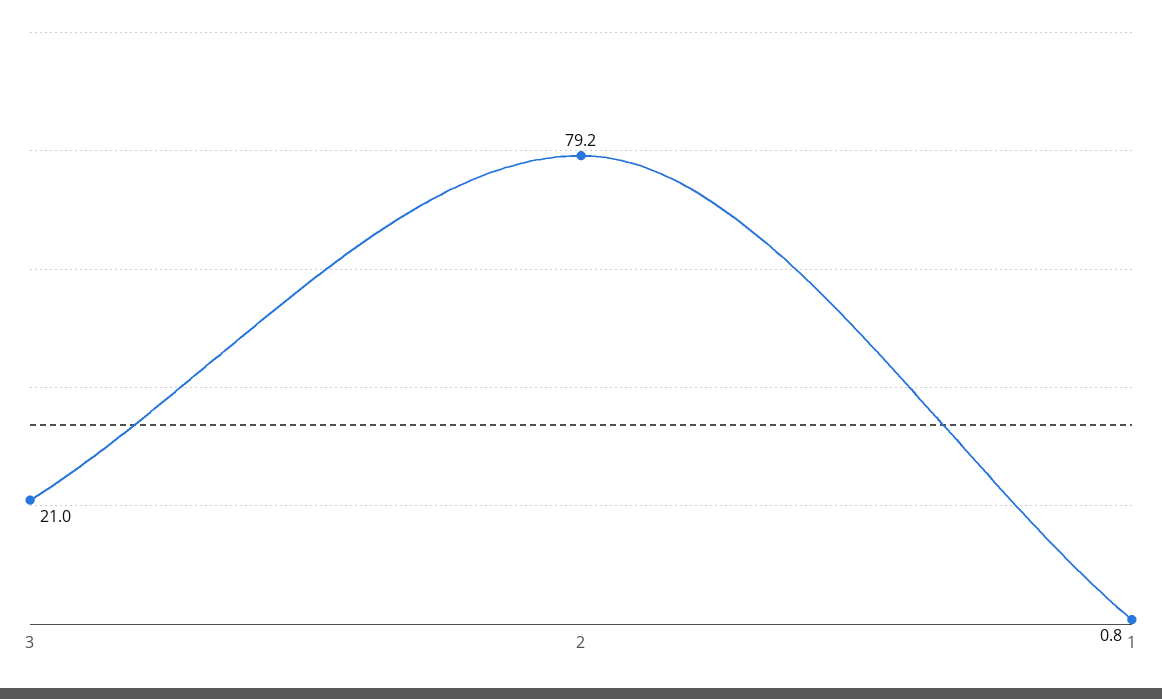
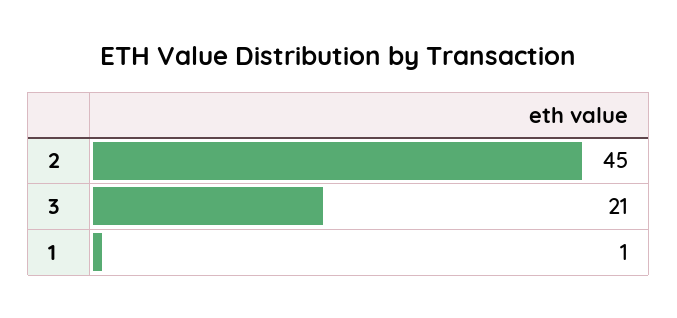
  {
    "3": 21,
-   "2": 79.2,
+   "2": 45,
    "1": 0.8
  }

